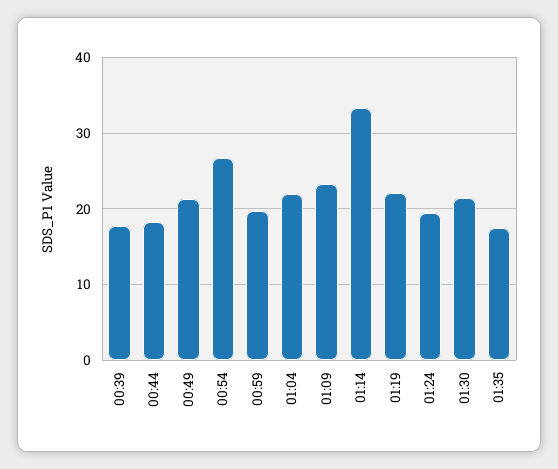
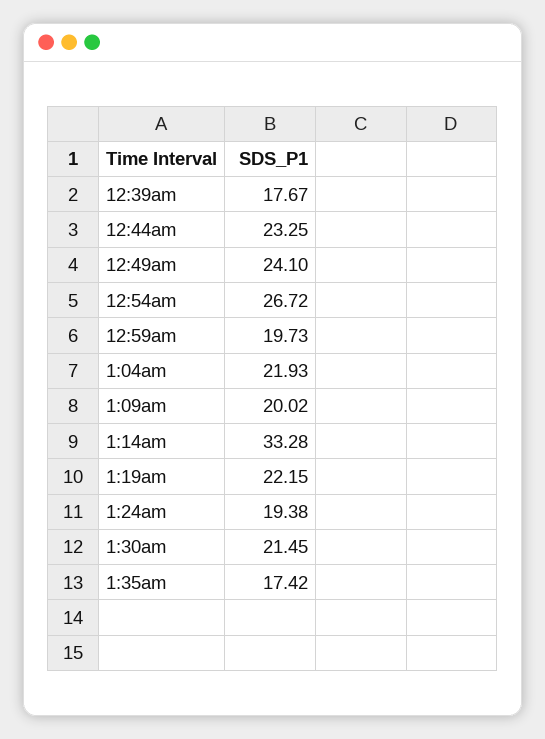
  {
    "00:39": 17.67,
-   "00:44": 18,
+   "00:44": 23.25,
-   "00:49": 21,
+   "00:49": 24.1,
    "00:54": 26.72,
    "00:59": 19.73,
    "01:04": 21.93,
-   "01:09": 23,
+   "01:09": 20.02,
    "01:14": 33.28,
    "01:19": 22.15,
    "01:24": 19.38,
    "01:30": 21.45,
    "01:35": 17.42
  }

